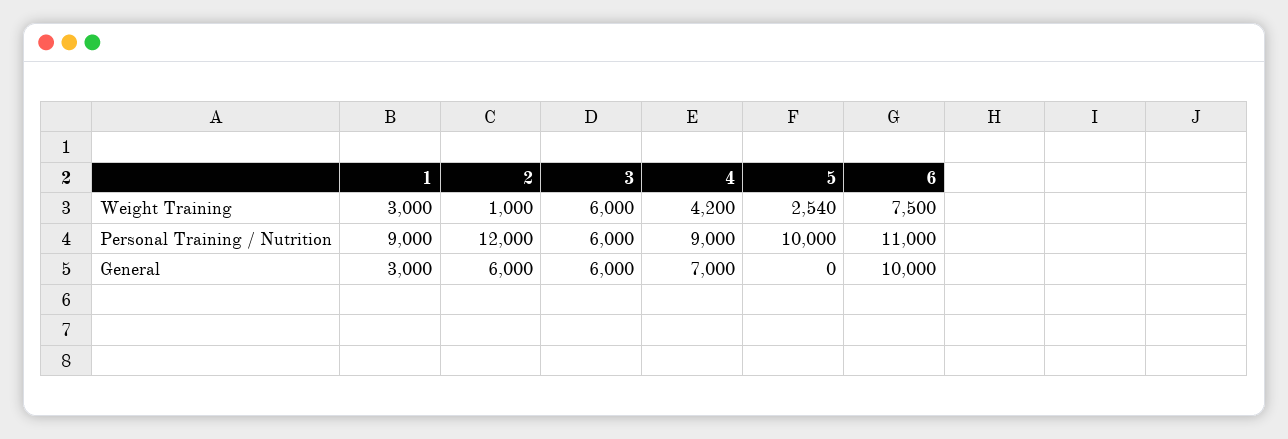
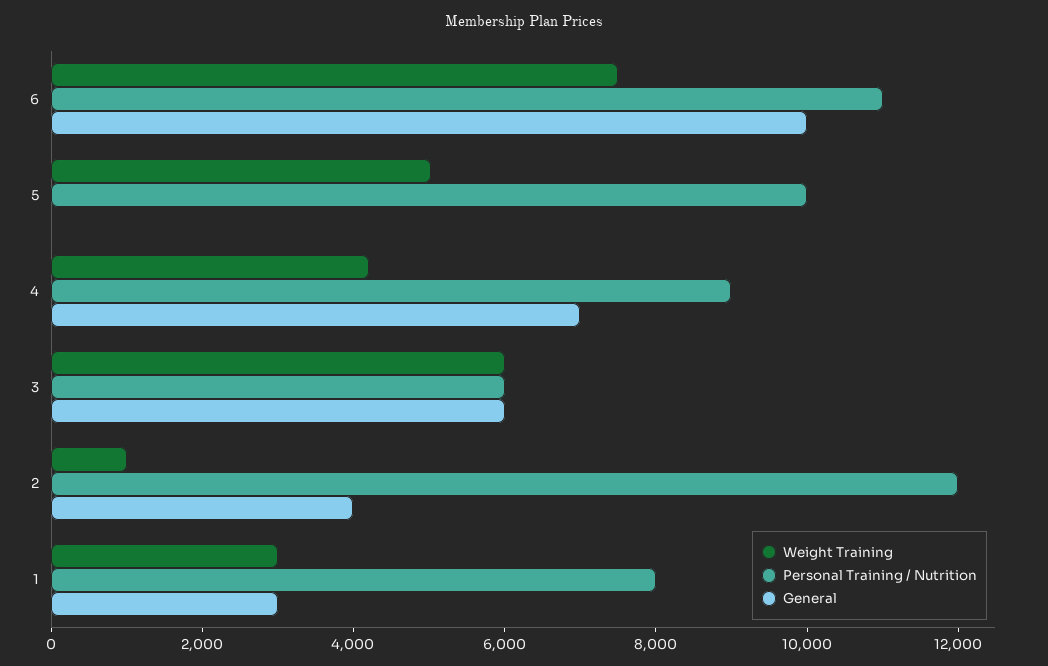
  {
    "Weight Training": {
      "1": 3000,
      "2": 1000,
      "3": 6000,
      "4": 4200,
-     "5": 2540,
+     "5": 5000,
      "6": 7500
    },
    "Personal Training / Nutrition": {
-     "1": 9000,
+     "1": 8000,
      "2": 12000,
      "3": 6000,
      "4": 9000,
      "5": 10000,
      "6": 11000
    },
    "General": {
      "1": 3000,
-     "2": 6000,
+     "2": 4000,
      "3": 6000,
      "4": 7000,
      "5": 0,
      "6": 10000
    }
  }

